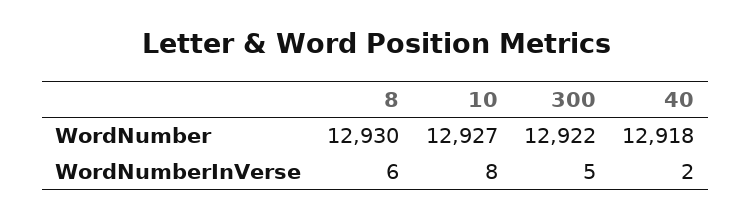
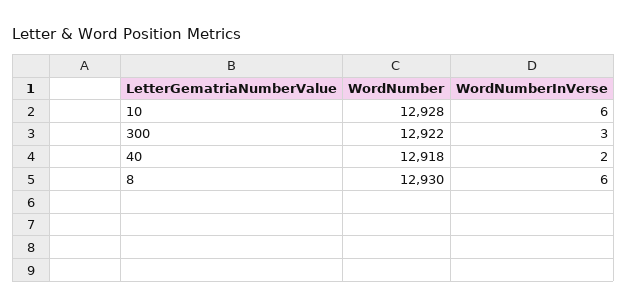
  {
    "8": {
      "WordNumber": 12930,
      "WordNumberInVerse": 6
    },
    "10": {
-     "WordNumber": 12927,
+     "WordNumber": 12928,
-     "WordNumberInVerse": 8
+     "WordNumberInVerse": 6
    },
    "300": {
      "WordNumber": 12922,
-     "WordNumberInVerse": 5
+     "WordNumberInVerse": 3
    },
    "40": {
      "WordNumber": 12918,
      "WordNumberInVerse": 2
    }
  }

